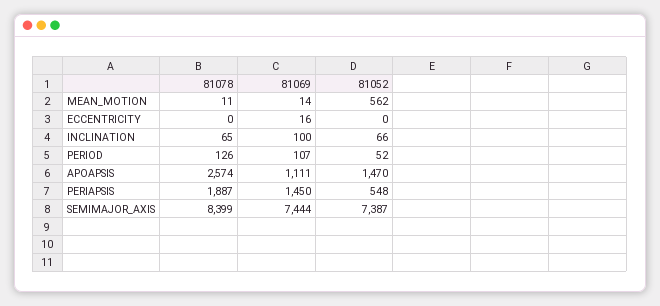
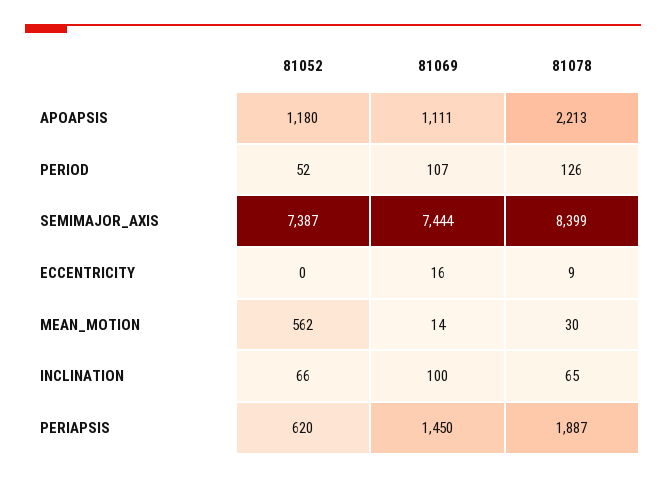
  {
    "81078": {
-     "MEAN_MOTION": 11,
+     "MEAN_MOTION": 30,
-     "ECCENTRICITY": 0,
+     "ECCENTRICITY": 9,
      "INCLINATION": 65,
      "PERIOD": 126,
-     "APOAPSIS": 2574,
+     "APOAPSIS": 2213,
      "PERIAPSIS": 1887,
      "SEMIMAJOR_AXIS": 8399
    },
    "81069": {
      "MEAN_MOTION": 14,
      "ECCENTRICITY": 16,
      "INCLINATION": 100,
      "PERIOD": 107,
      "APOAPSIS": 1111,
      "PERIAPSIS": 1450,
      "SEMIMAJOR_AXIS": 7444
    },
    "81052": {
      "MEAN_MOTION": 562,
      "ECCENTRICITY": 0,
      "INCLINATION": 66,
      "PERIOD": 52,
-     "APOAPSIS": 1470,
+     "APOAPSIS": 1180,
-     "PERIAPSIS": 548,
+     "PERIAPSIS": 620,
      "SEMIMAJOR_AXIS": 7387
    }
  }

